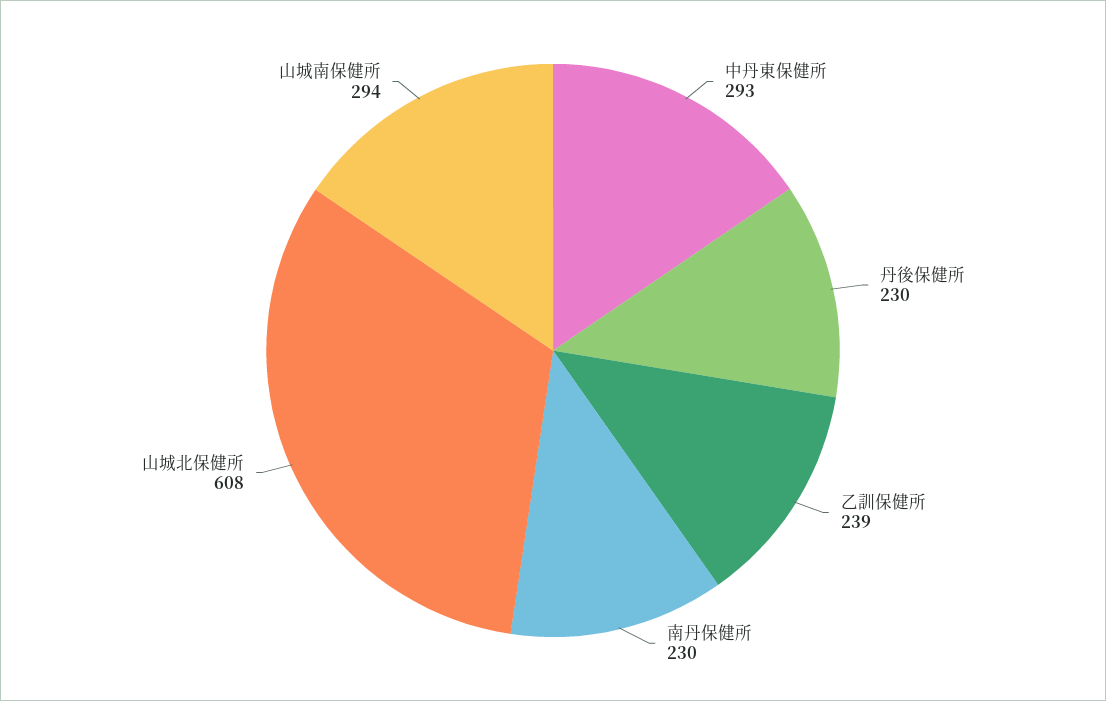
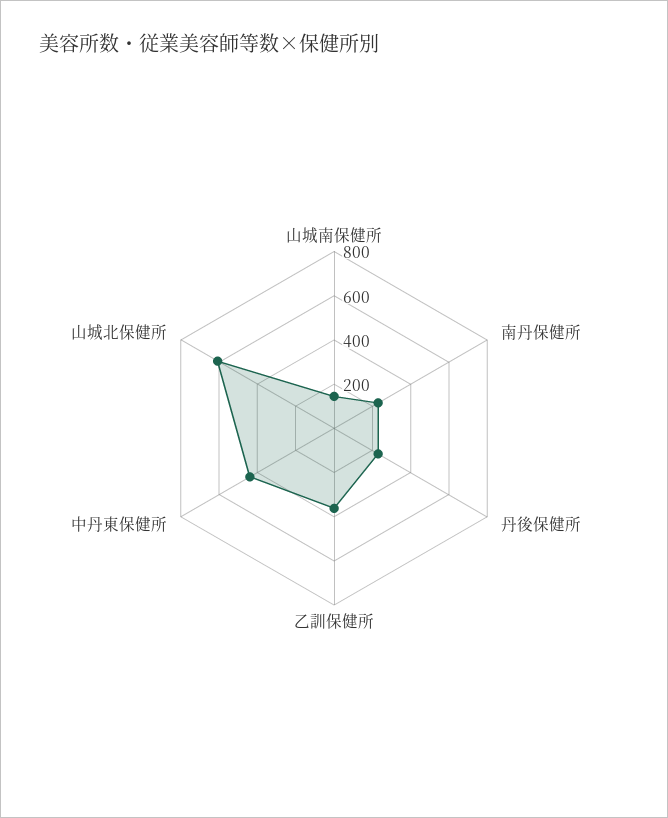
  {
-   "中丹東保健所": 293,
+   "中丹東保健所": 450,
    "丹後保健所": 230,
-   "乙訓保健所": 239,
+   "乙訓保健所": 350,
    "南丹保健所": 230,
    "山城北保健所": 608,
-   "山城南保健所": 294
+   "山城南保健所": 150
  }

